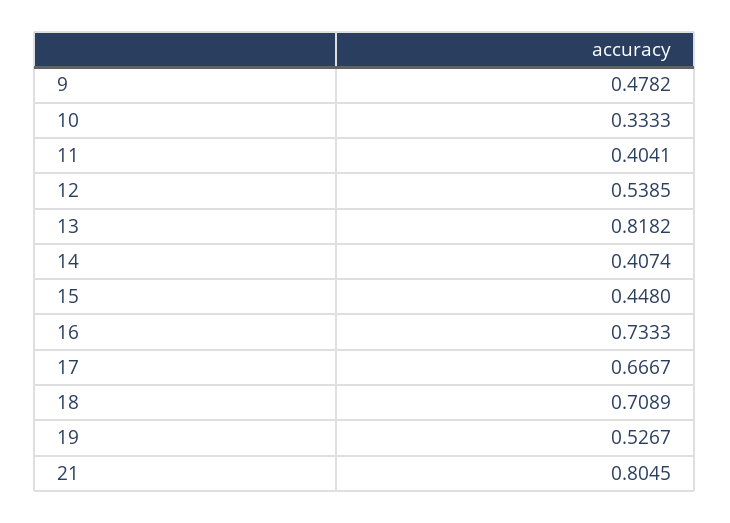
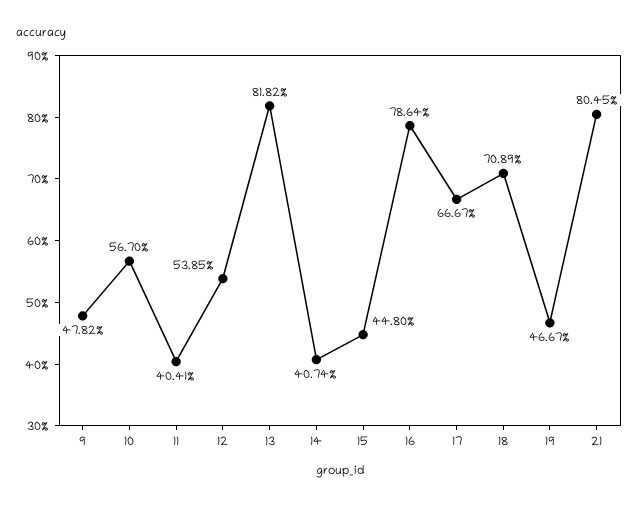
  {
    "9": 0.4782,
-   "10": 0.3333,
+   "10": 0.567,
    "11": 0.4041,
    "12": 0.5385,
    "13": 0.8182,
    "14": 0.4074,
    "15": 0.448,
-   "16": 0.7333,
+   "16": 0.7864,
    "17": 0.6667,
    "18": 0.7089,
-   "19": 0.5267,
+   "19": 0.4667,
    "21": 0.8045
  }

